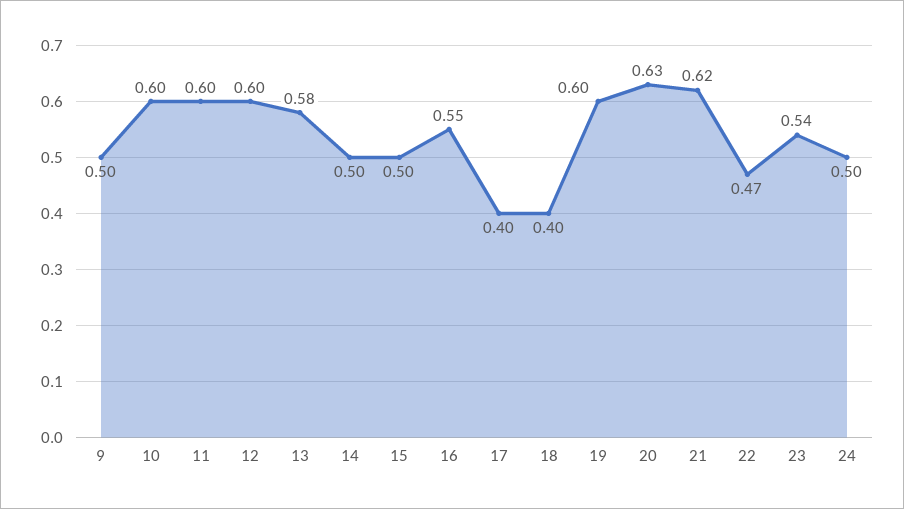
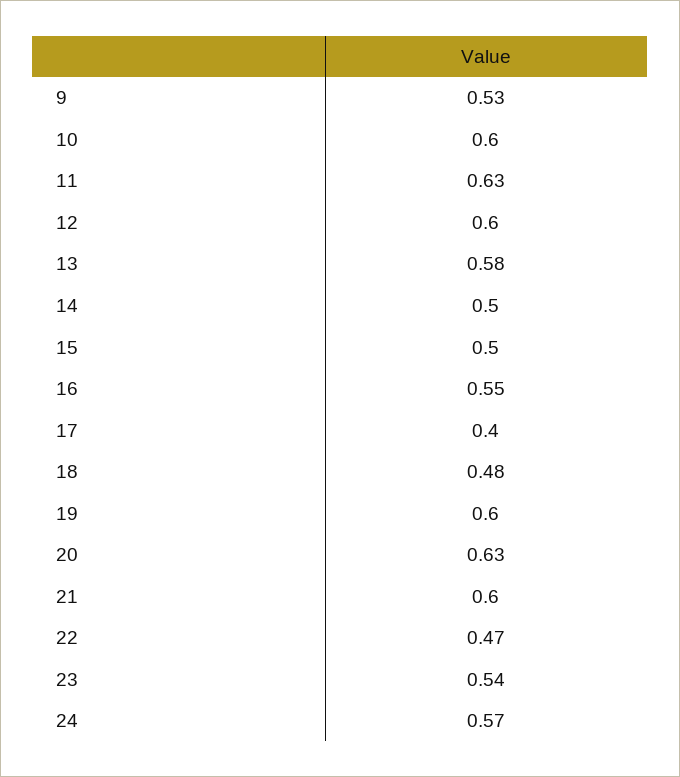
  {
-   "9": 0.5,
+   "9": 0.53,
    "10": 0.6,
-   "11": 0.6,
+   "11": 0.63,
    "12": 0.6,
    "13": 0.58,
    "14": 0.5,
    "15": 0.5,
    "16": 0.55,
    "17": 0.4,
-   "18": 0.4,
+   "18": 0.48,
    "19": 0.6,
    "20": 0.63,
-   "21": 0.62,
+   "21": 0.6,
    "22": 0.47,
    "23": 0.54,
-   "24": 0.5
+   "24": 0.57
  }

